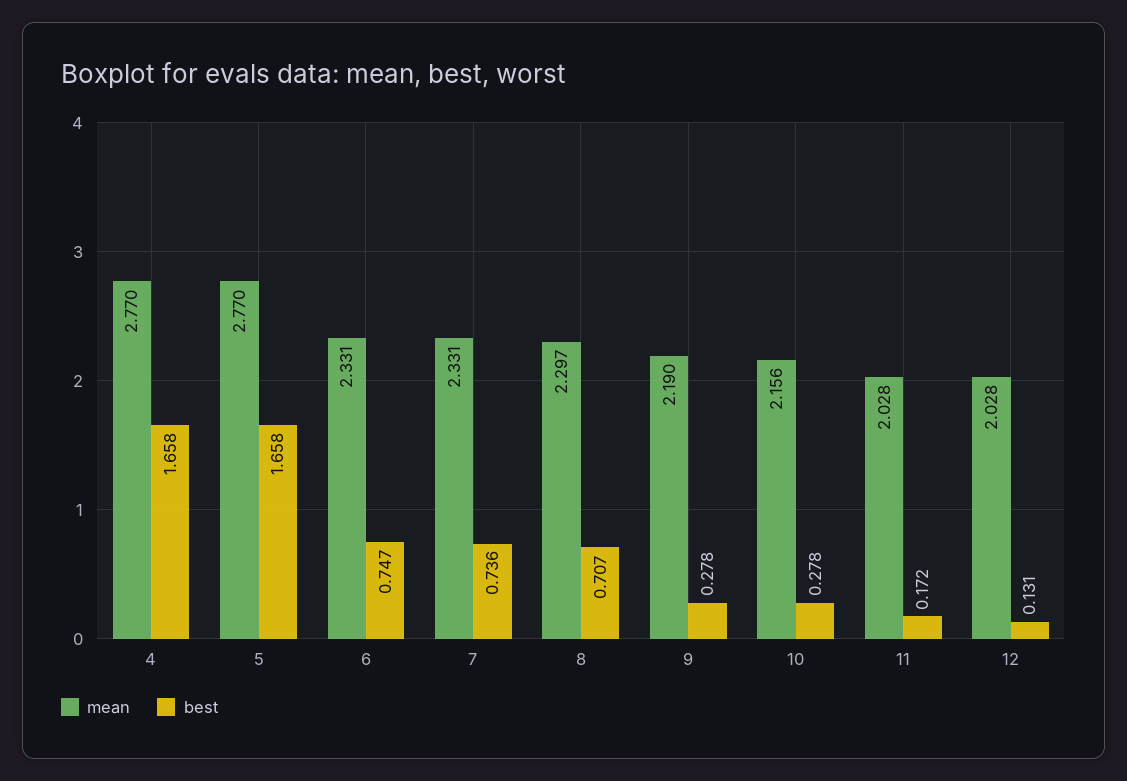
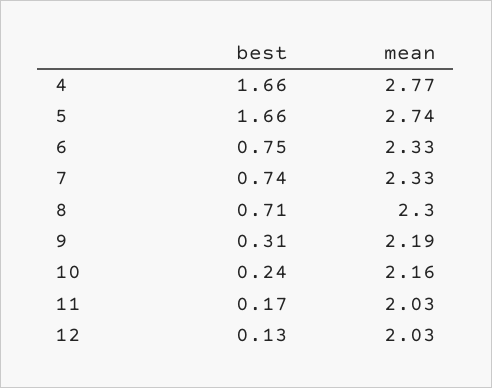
  {
    "mean": {
      "4": 2.77,
-     "5": 2.77,
+     "5": 2.74,
      "6": 2.331,
      "7": 2.331,
      "8": 2.297,
      "9": 2.19,
      "10": 2.156,
      "11": 2.028,
      "12": 2.028
    },
    "best": {
      "4": 1.658,
      "5": 1.658,
      "6": 0.747,
      "7": 0.736,
      "8": 0.707,
-     "9": 0.278,
+     "9": 0.31,
-     "10": 0.278,
+     "10": 0.24,
      "11": 0.172,
      "12": 0.131
    }
  }

